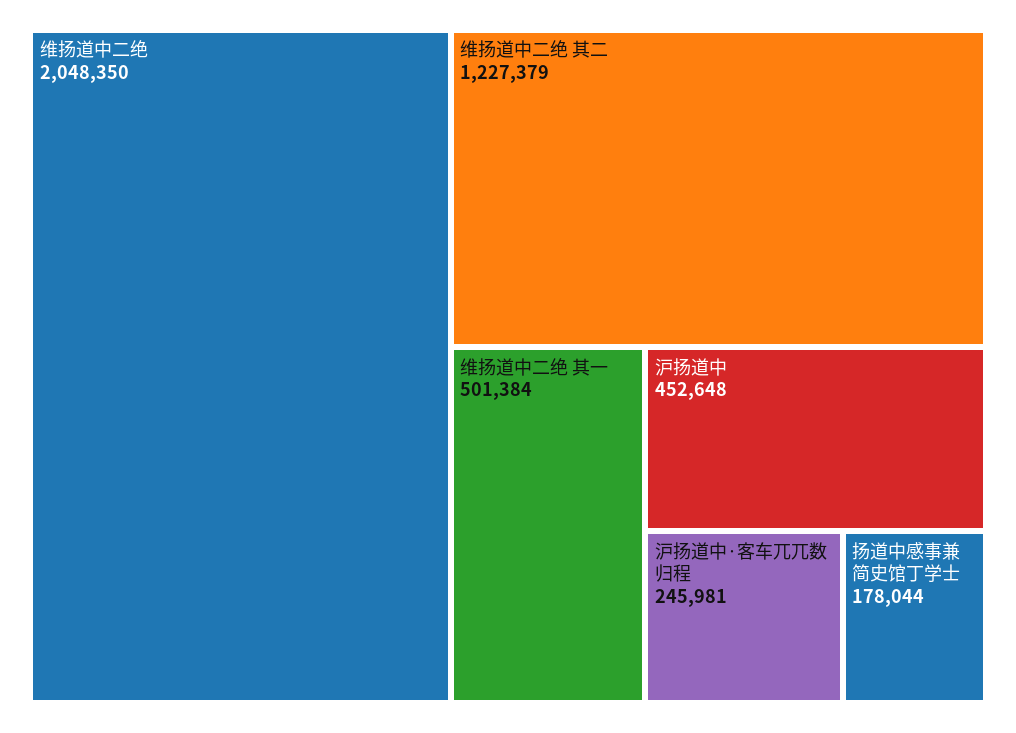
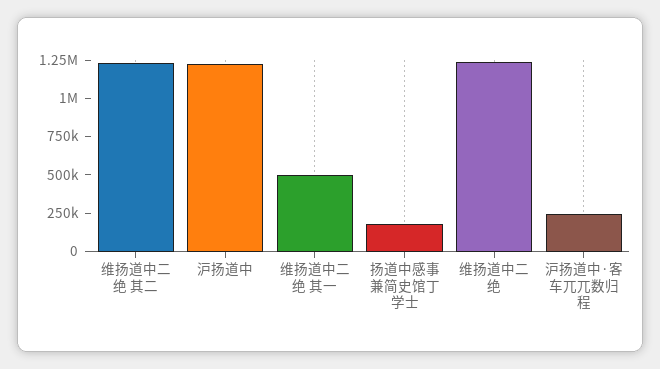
  {
-   "维扬道中二绝": 2048350,
+   "维扬道中二绝": 1250000,
    "维扬道中二绝 其二": 1227379,
    "维扬道中二绝 其一": 501384,
-   "沪扬道中": 452648,
+   "沪扬道中": 1250000,
    "沪扬道中·客车兀兀数归程": 245981,
    "扬道中感事兼简史馆丁学士": 178044
  }

